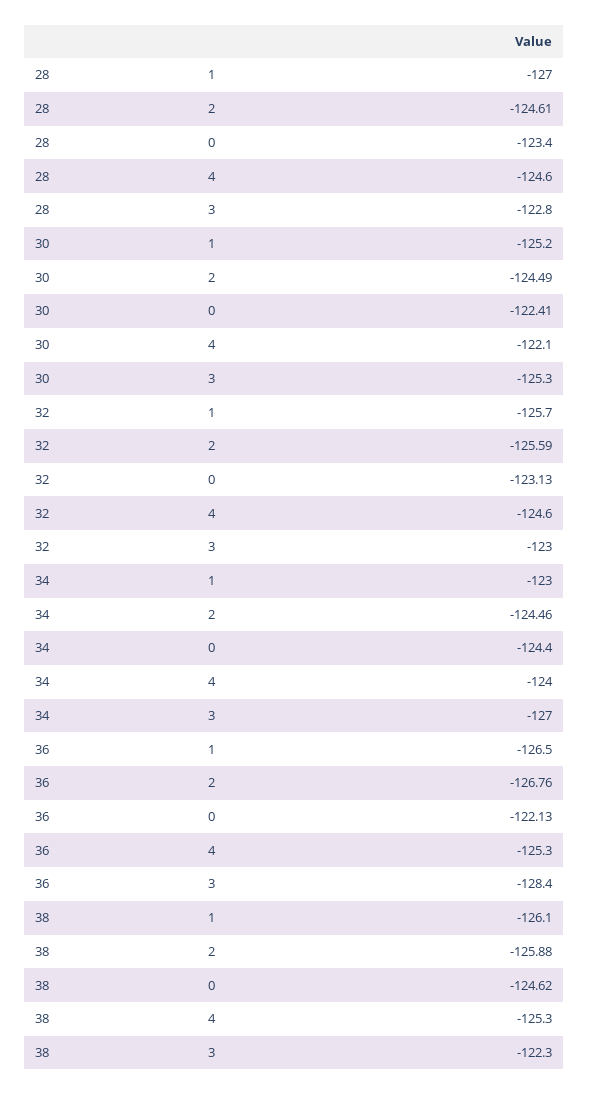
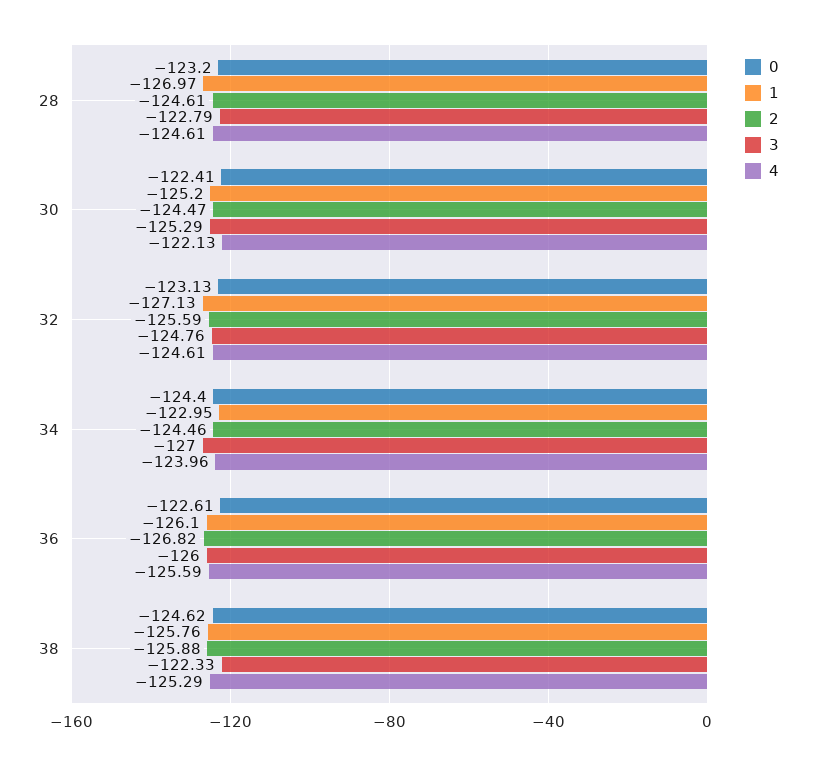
  {
    "1": {
      "28": -126.97,
      "30": -125.2,
-     "32": -125.7,
+     "32": -127.13,
      "34": -122.95,
-     "36": -126.5,
+     "36": -126.1,
-     "38": -126.1
+     "38": -125.76
    },
    "2": {
      "28": -124.61,
-     "30": -124.49,
+     "30": -124.47,
      "32": -125.59,
      "34": -124.46,
-     "36": -126.76,
+     "36": -126.82,
      "38": -125.88
    },
    "0": {
-     "28": -123.4,
+     "28": -123.2,
      "30": -122.41,
      "32": -123.13,
      "34": -124.4,
-     "36": -122.13,
+     "36": -122.61,
      "38": -124.62
    },
    "4": {
      "28": -124.61,
      "30": -122.13,
      "32": -124.61,
      "34": -123.96,
-     "36": -125.3,
+     "36": -125.59,
      "38": -125.29
    },
    "3": {
      "28": -122.79,
      "30": -125.29,
-     "32": -123,
+     "32": -124.76,
      "34": -127,
-     "36": -128.4,
+     "36": -126,
      "38": -122.33
    }
  }

